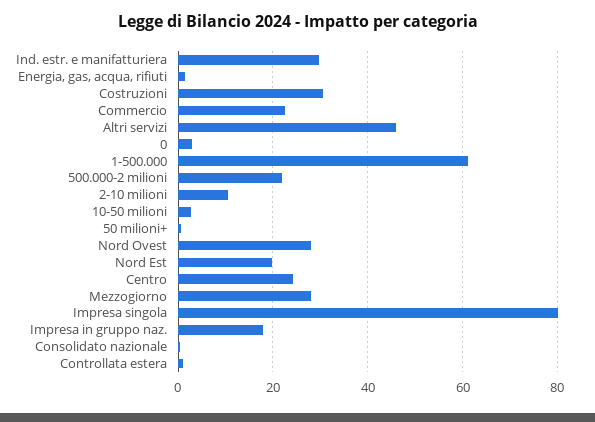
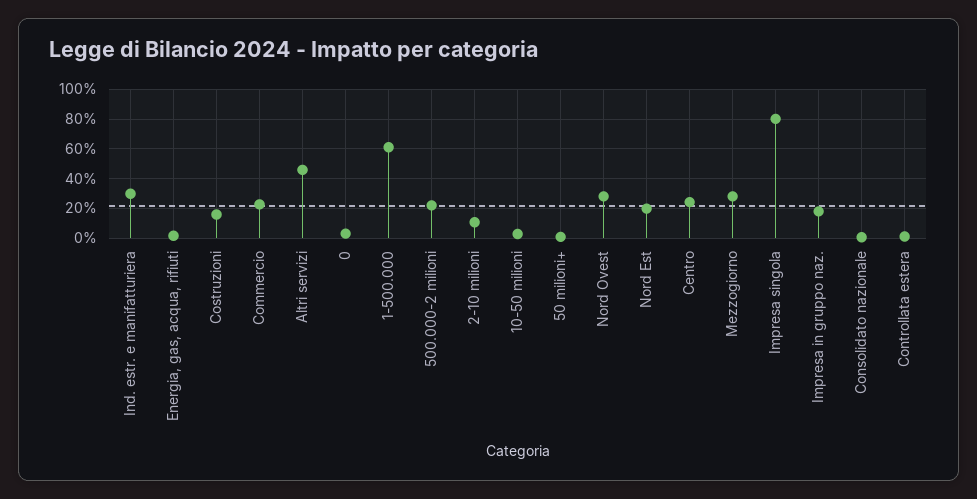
  {
    "Ind. estr. e manifatturiera": 30,
    "Energia, gas, acqua, rifiuti": 2,
-   "Costruzioni": 30,
+   "Costruzioni": 15,
    "Commercio": 22,
    "Altri servizi": 46,
    "0": 2,
    "1-500.000": 62,
    "500.000-2 milioni": 22,
    "2-10 milioni": 10,
    "10-50 milioni": 2,
    "50 milioni+": 0,
    "Nord Ovest": 28,
    "Nord Est": 20,
    "Centro": 24,
    "Mezzogiorno": 28,
    "Impresa singola": 80,
    "Impresa in gruppo naz.": 18,
    "Consolidato nazionale": 0,
    "Controllata estera": 2
  }

